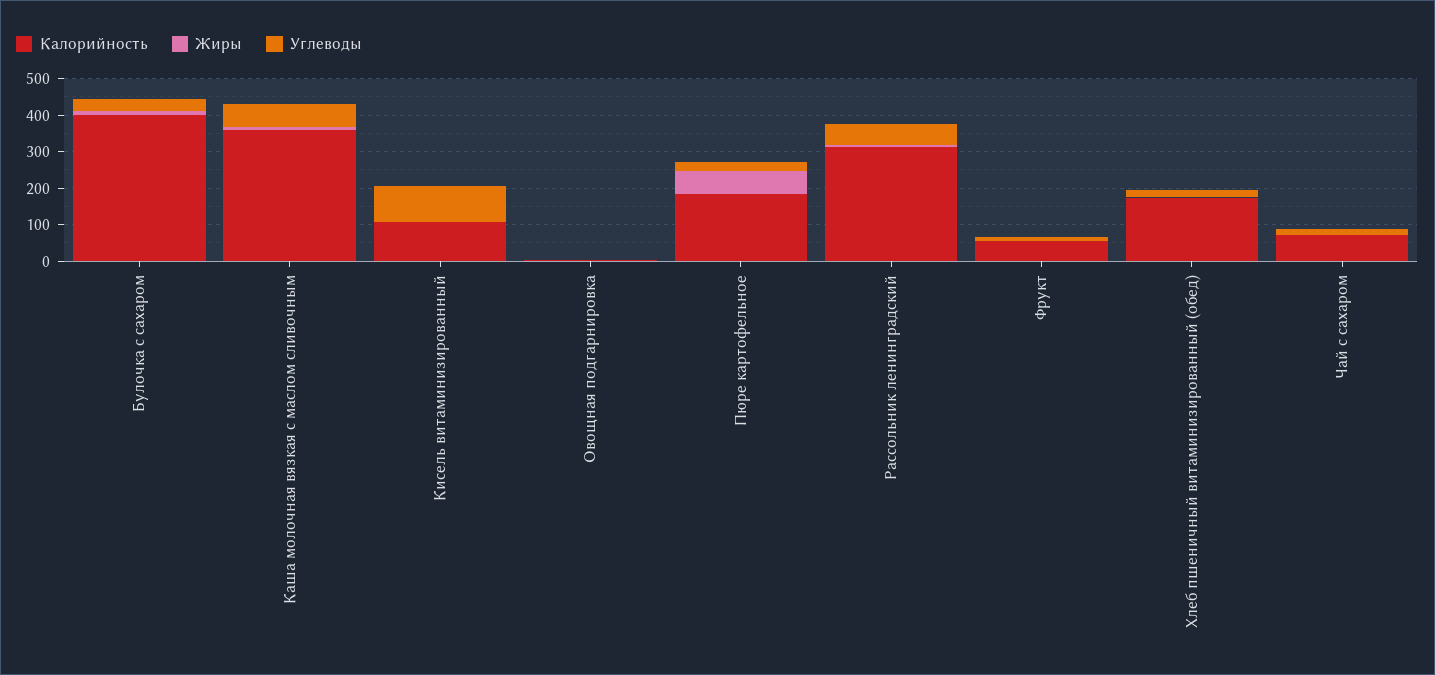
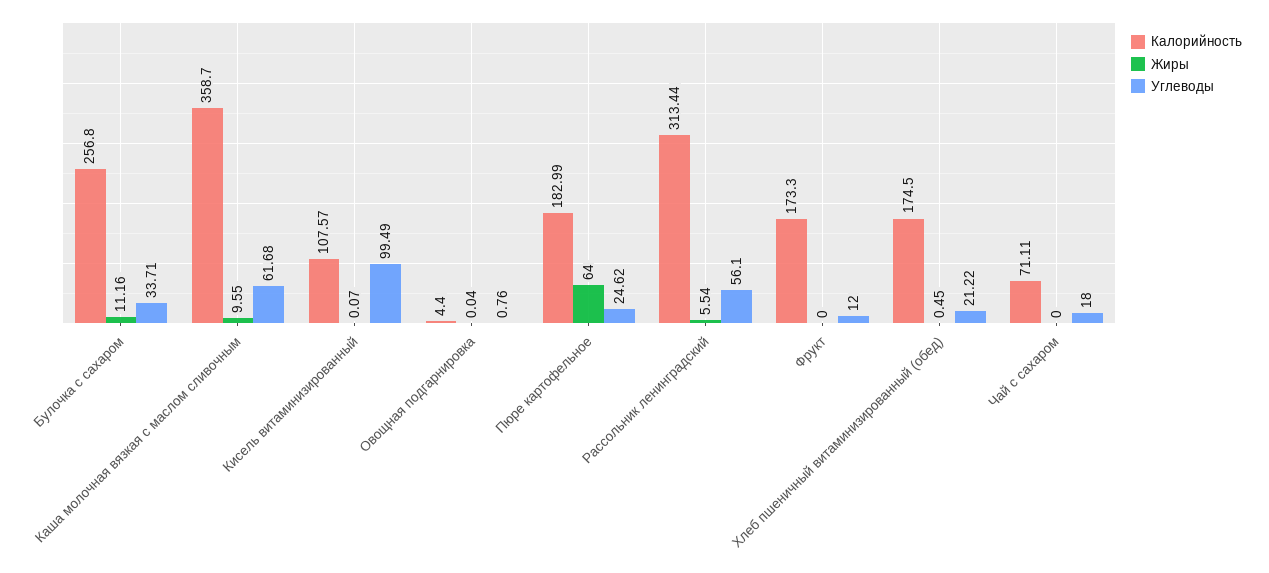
  {
    "Калорийность": {
-     "Булочка с сахаром": 400,
+     "Булочка с сахаром": 256.8,
      "Каша молочная вязкая с маслом сливочным": 358.7,
      "Кисель витаминизированный": 107.57,
      "Овощная подгарнировка": 4.4,
      "Пюре картофельное": 182.99,
      "Рассольник ленинградский": 313.44,
-     "Фрукт": 50,
+     "Фрукт": 173.3,
      "Хлеб пшеничный витаминизированный (обед)": 174.5,
      "Чай с сахаром": 71.11
    },
    "Жиры": {
      "Булочка с сахаром": 11.16,
      "Каша молочная вязкая с маслом сливочным": 9.55,
      "Кисель витаминизированный": 0.07,
      "Овощная подгарнировка": 0.04,
      "Пюре картофельное": 64,
      "Рассольник ленинградский": 5.54,
      "Фрукт": 0,
      "Хлеб пшеничный витаминизированный (обед)": 0.45,
      "Чай с сахаром": 0
    },
    "Углеводы": {
      "Булочка с сахаром": 33.71,
      "Каша молочная вязкая с маслом сливочным": 61.68,
      "Кисель витаминизированный": 99.49,
      "Овощная подгарнировка": 0.76,
      "Пюре картофельное": 24.62,
      "Рассольник ленинградский": 56.1,
      "Фрукт": 12,
      "Хлеб пшеничный витаминизированный (обед)": 21.22,
      "Чай с сахаром": 18
    }
  }

